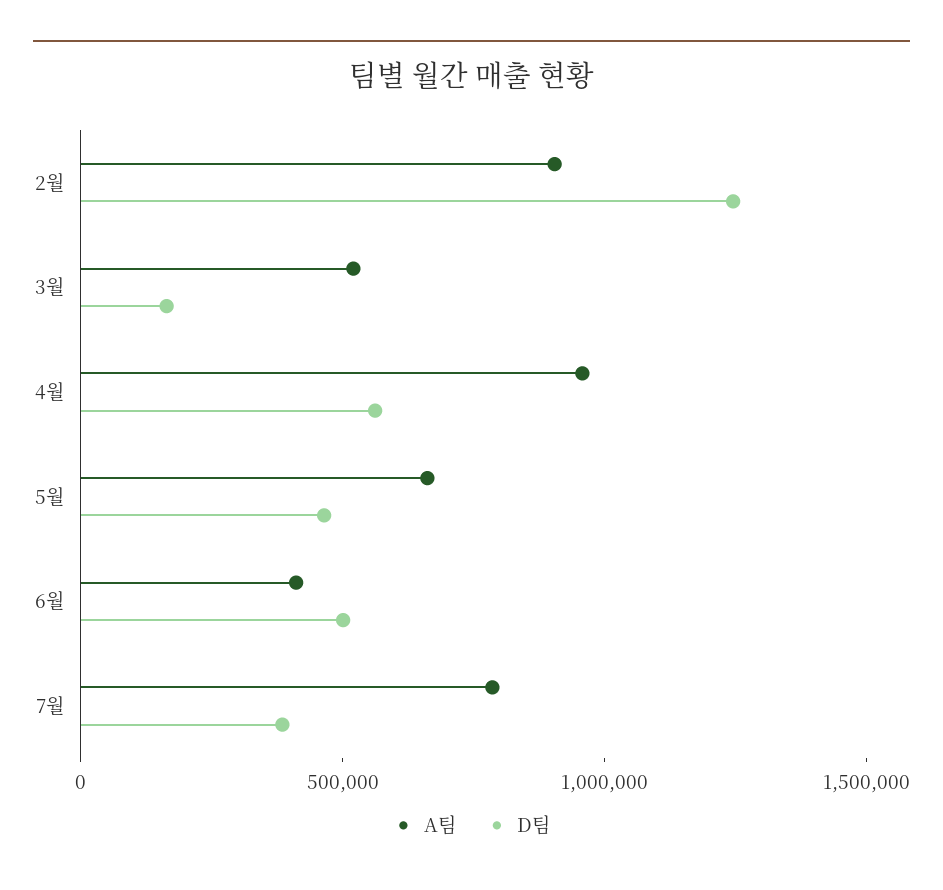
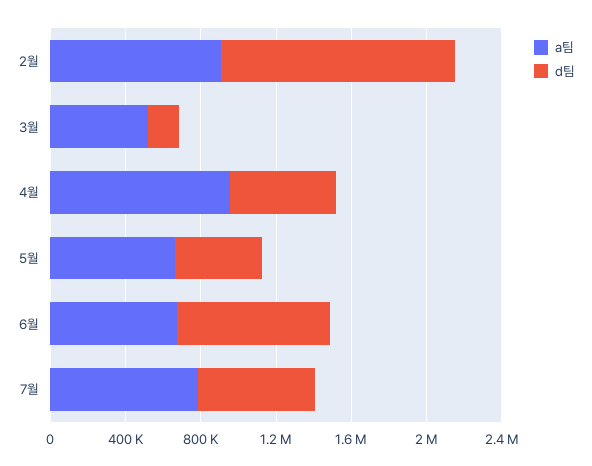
  {
    "A팀": {
      "2월": 900000,
      "3월": 500000,
      "4월": 1000000,
      "5월": 700000,
-     "6월": 400000,
+     "6월": 700000,
      "7월": 800000
    },
    "D팀": {
      "2월": 1200000,
      "3월": 200000,
      "4월": 600000,
      "5월": 500000,
-     "6월": 500000,
+     "6월": 800000,
-     "7월": 400000
+     "7월": 600000
    }
  }

